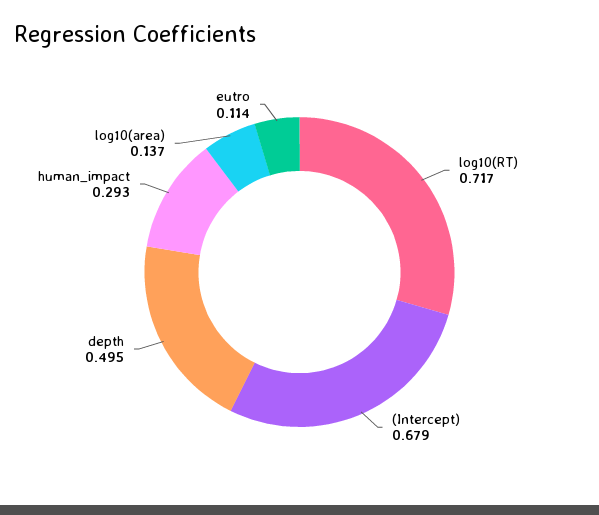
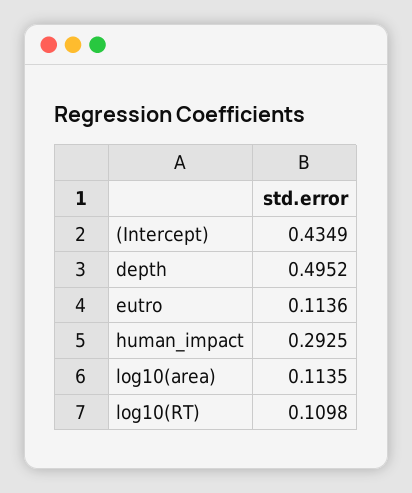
  {
-   "log10(RT)": 0.717,
+   "log10(RT)": 0.1098,
-   "(Intercept)": 0.679,
+   "(Intercept)": 0.4349,
    "depth": 0.4952,
    "human_impact": 0.2925,
-   "log10(area)": 0.137,
+   "log10(area)": 0.1135,
    "eutro": 0.1136
  }

